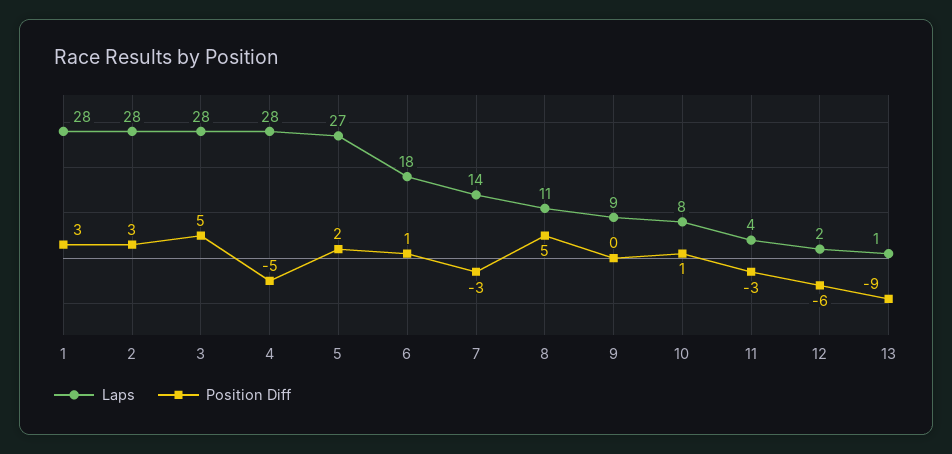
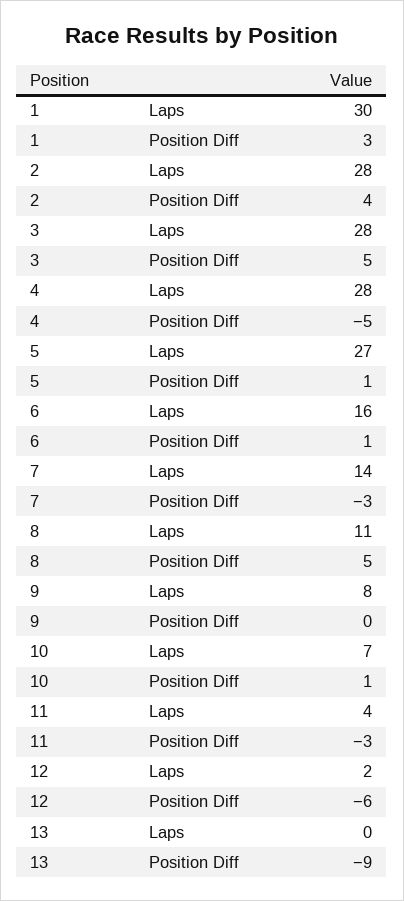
  {
    "Laps": {
-     "1": 28,
+     "1": 30,
      "2": 28,
      "3": 28,
      "4": 28,
      "5": 27,
-     "6": 18,
+     "6": 16,
      "7": 14,
      "8": 11,
-     "9": 9,
+     "9": 8,
-     "10": 8,
+     "10": 7,
      "11": 4,
      "12": 2,
-     "13": 1
+     "13": 0
    },
    "Position Diff": {
      "1": 3,
-     "2": 3,
+     "2": 4,
      "3": 5,
      "4": -5,
-     "5": 2,
+     "5": 1,
      "6": 1,
      "7": -3,
      "8": 5,
      "9": 0,
      "10": 1,
      "11": -3,
      "12": -6,
      "13": -9
    }
  }

